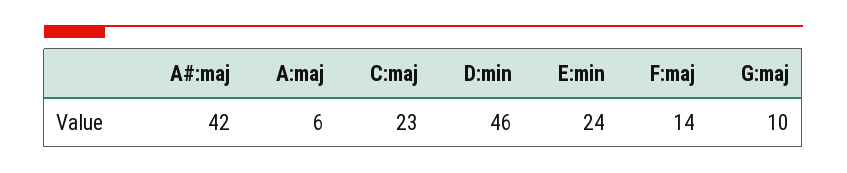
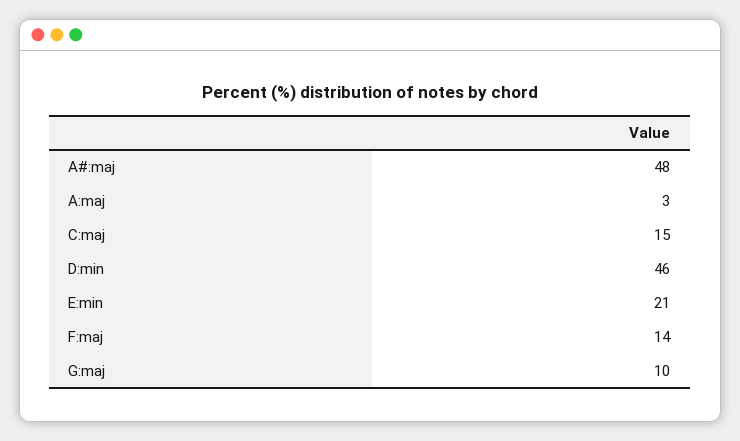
  {
-   "A#:maj": 42,
+   "A#:maj": 48,
-   "A:maj": 6,
+   "A:maj": 3,
-   "C:maj": 23,
+   "C:maj": 15,
    "D:min": 46,
-   "E:min": 24,
+   "E:min": 21,
    "F:maj": 14,
    "G:maj": 10
  }

